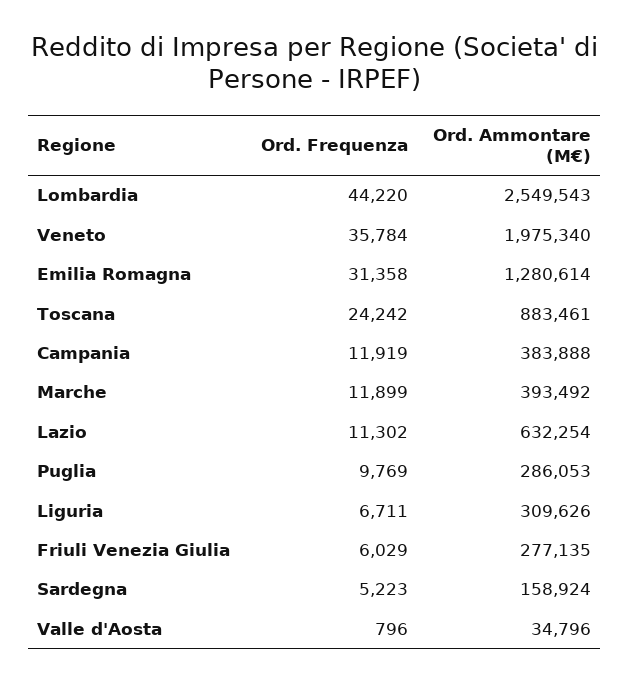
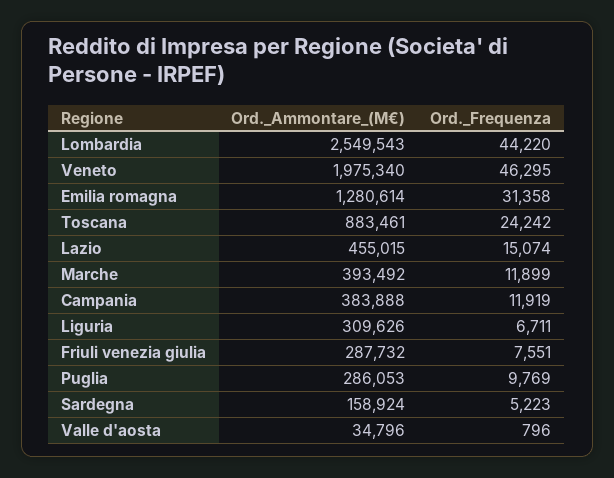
  {
    "Ord. Frequenza": {
      "Lombardia": 44220,
-     "Veneto": 35784,
+     "Veneto": 46295,
      "Emilia Romagna": 31358,
      "Toscana": 24242,
      "Campania": 11919,
      "Marche": 11899,
-     "Lazio": 11302,
+     "Lazio": 15074,
      "Puglia": 9769,
      "Liguria": 6711,
-     "Friuli Venezia Giulia": 6029,
+     "Friuli Venezia Giulia": 7551,
      "Sardegna": 5223,
      "Valle d'Aosta": 796
    },
    "Ord. Ammontare (M€)": {
      "Lombardia": 2549543,
      "Veneto": 1975340,
      "Emilia Romagna": 1280614,
      "Toscana": 883461,
      "Campania": 383888,
      "Marche": 393492,
-     "Lazio": 632254,
+     "Lazio": 455015,
      "Puglia": 286053,
      "Liguria": 309626,
-     "Friuli Venezia Giulia": 277135,
+     "Friuli Venezia Giulia": 287732,
      "Sardegna": 158924,
      "Valle d'Aosta": 34796
    }
  }

